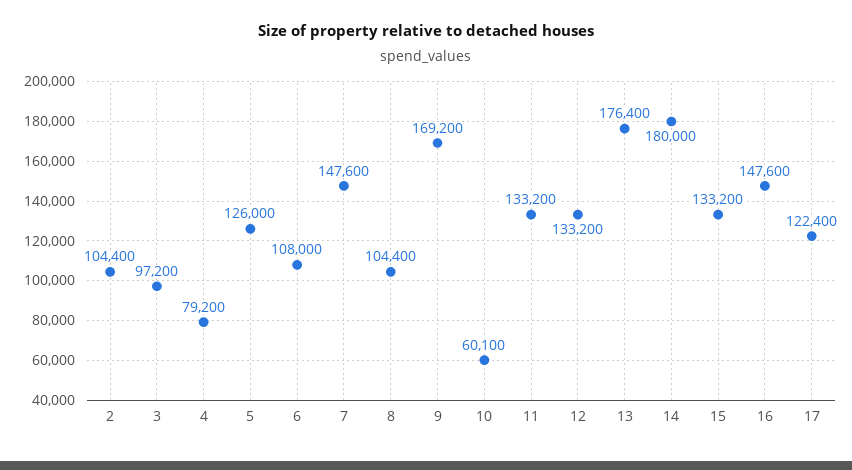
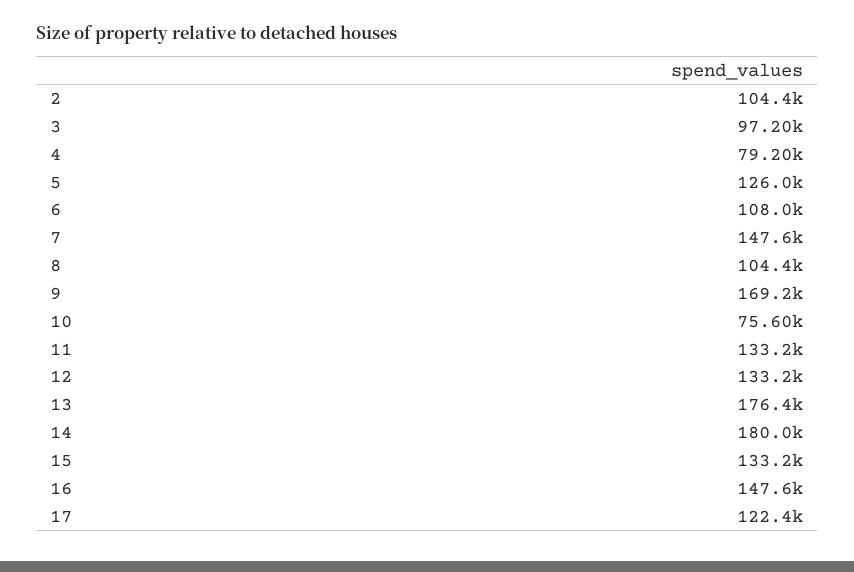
  {
    "2": 104400,
    "3": 97200,
    "4": 79200,
    "5": 126000,
    "6": 108000,
    "7": 147600,
    "8": 104400,
    "9": 169200,
-   "10": 60100,
+   "10": 75600,
    "11": 133200,
    "12": 133200,
    "13": 176400,
    "14": 180000,
    "15": 133200,
    "16": 147600,
    "17": 122400
  }

